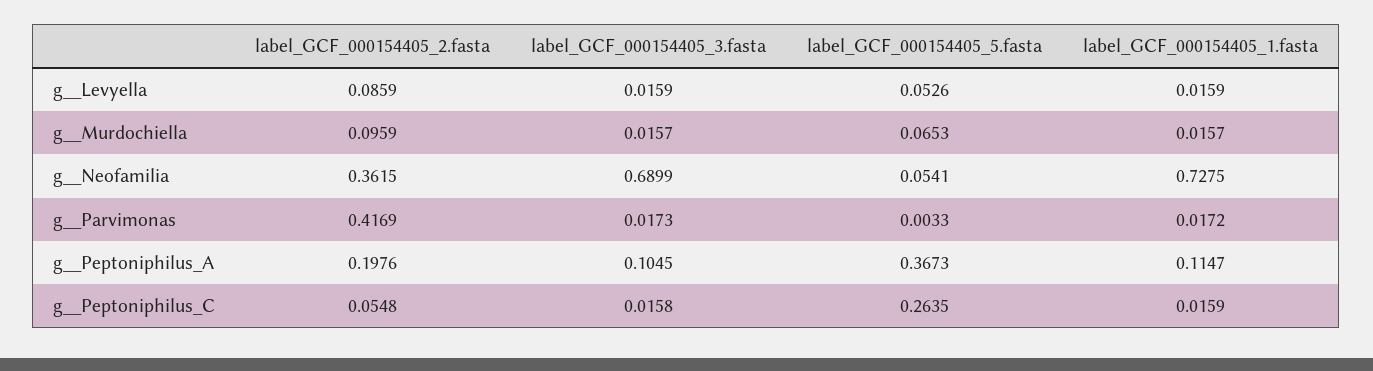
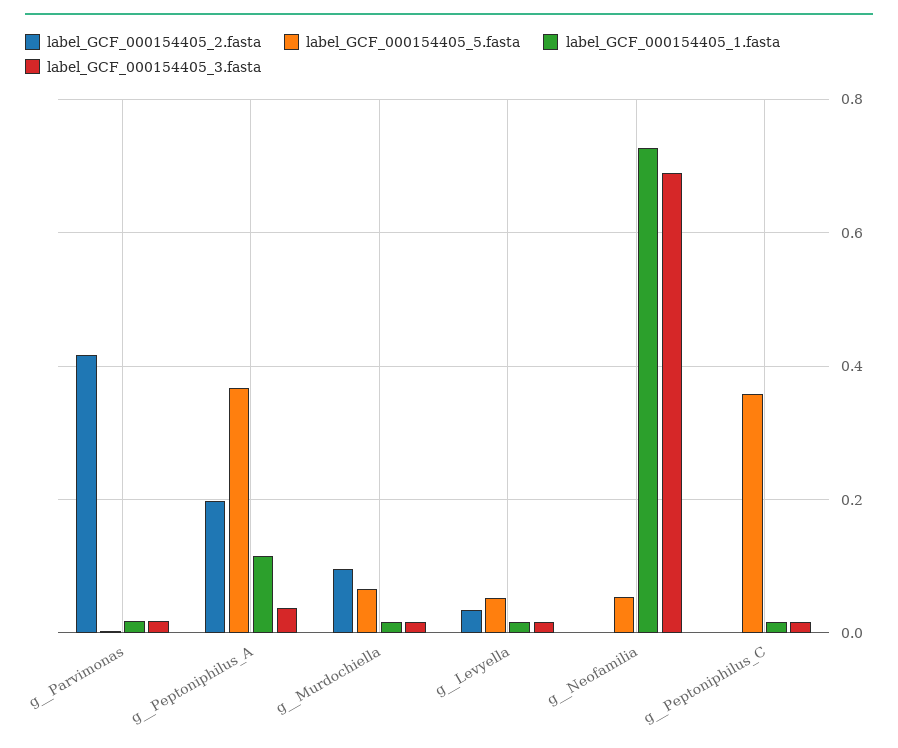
  {
    "label_GCF_000154405_2.fasta": {
-     "g__Levyella": 0.0859,
+     "g__Levyella": 0.04,
      "g__Murdochiella": 0.0959,
-     "g__Neofamilia": 0.3615,
+     "g__Neofamilia": 0,
      "g__Parvimonas": 0.4169,
      "g__Peptoniphilus_A": 0.1976,
-     "g__Peptoniphilus_C": 0.0548
+     "g__Peptoniphilus_C": 0
    },
    "label_GCF_000154405_3.fasta": {
      "g__Levyella": 0.0159,
      "g__Murdochiella": 0.0157,
      "g__Neofamilia": 0.6899,
      "g__Parvimonas": 0.0173,
-     "g__Peptoniphilus_A": 0.1045,
+     "g__Peptoniphilus_A": 0.04,
      "g__Peptoniphilus_C": 0.0158
    },
    "label_GCF_000154405_5.fasta": {
      "g__Levyella": 0.0526,
      "g__Murdochiella": 0.0653,
      "g__Neofamilia": 0.0541,
      "g__Parvimonas": 0.0033,
      "g__Peptoniphilus_A": 0.3673,
-     "g__Peptoniphilus_C": 0.2635
+     "g__Peptoniphilus_C": 0.36
    },
    "label_GCF_000154405_1.fasta": {
      "g__Levyella": 0.0159,
      "g__Murdochiella": 0.0157,
      "g__Neofamilia": 0.7275,
      "g__Parvimonas": 0.0172,
      "g__Peptoniphilus_A": 0.1147,
      "g__Peptoniphilus_C": 0.0159
    }
  }

